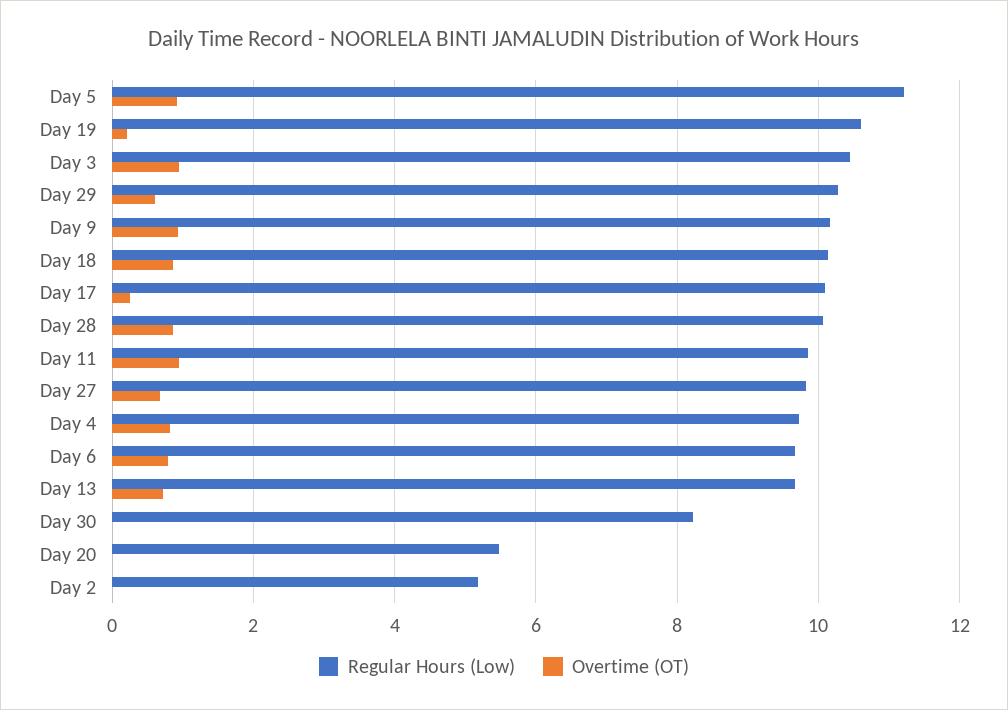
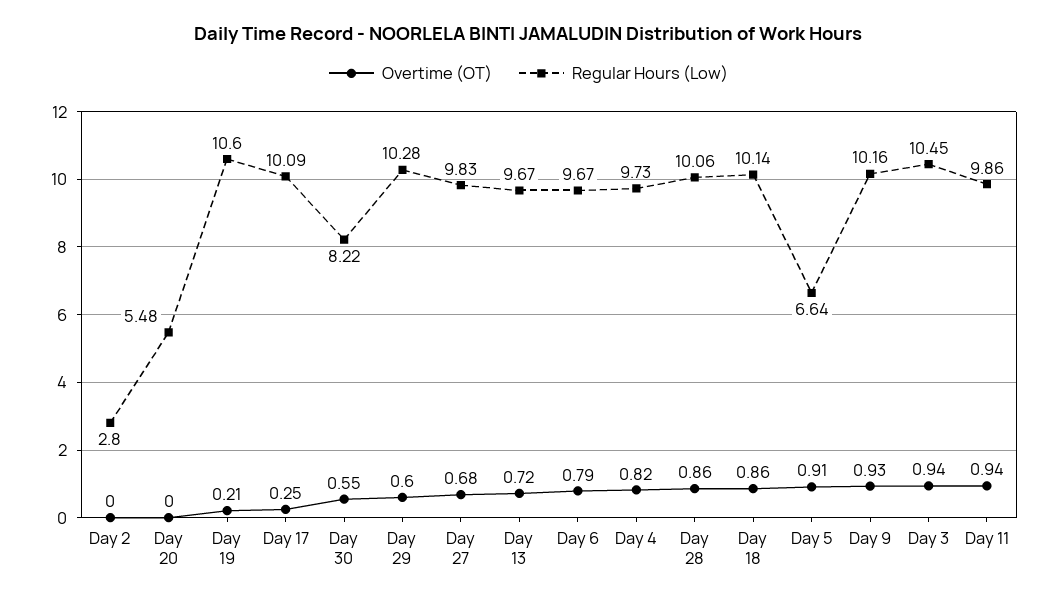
  {
    "Regular Hours (Low)": {
-     "Day 5": 11.2,
+     "Day 5": 6.64,
      "Day 19": 10.6,
      "Day 3": 10.45,
      "Day 29": 10.28,
      "Day 9": 10.16,
      "Day 18": 10.14,
      "Day 17": 10.09,
      "Day 28": 10.06,
      "Day 11": 9.86,
      "Day 27": 9.83,
      "Day 4": 9.73,
      "Day 6": 9.67,
      "Day 13": 9.67,
      "Day 30": 8.22,
      "Day 20": 5.48,
-     "Day 2": 5.2
+     "Day 2": 2.8
    },
    "Overtime (OT)": {
      "Day 5": 0.91,
      "Day 19": 0.21,
      "Day 3": 0.94,
      "Day 29": 0.6,
      "Day 9": 0.93,
      "Day 18": 0.86,
      "Day 17": 0.25,
      "Day 28": 0.86,
      "Day 11": 0.94,
      "Day 27": 0.68,
      "Day 4": 0.82,
      "Day 6": 0.79,
      "Day 13": 0.72,
-     "Day 30": 0,
+     "Day 30": 0.55,
      "Day 20": 0,
      "Day 2": 0
    }
  }

